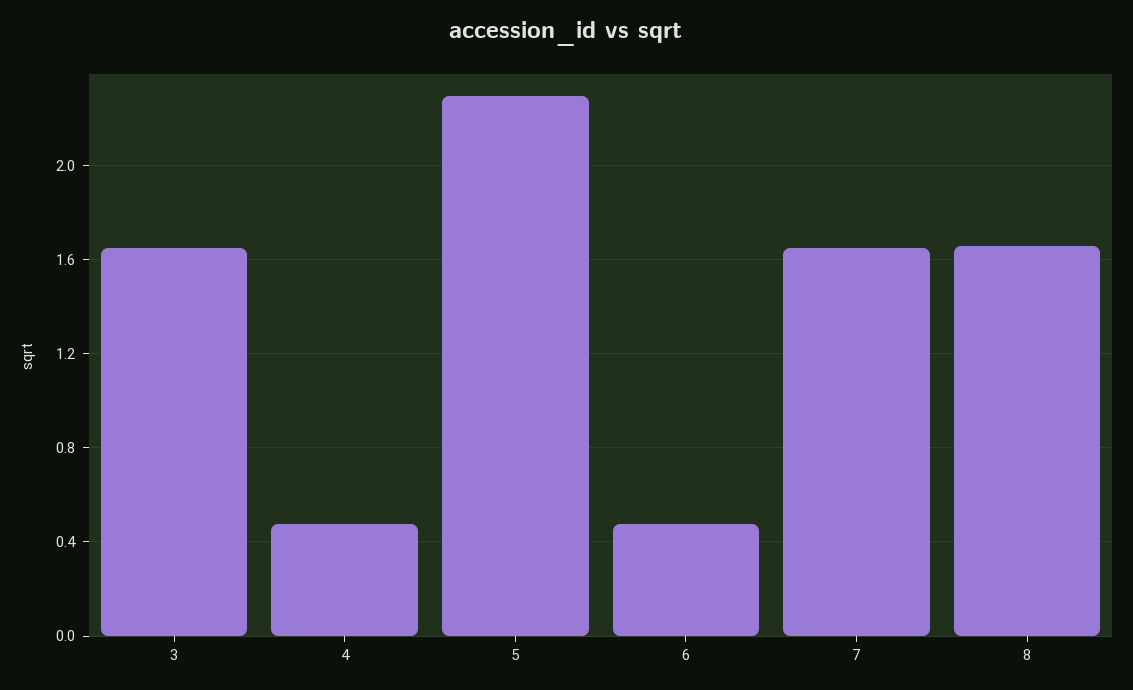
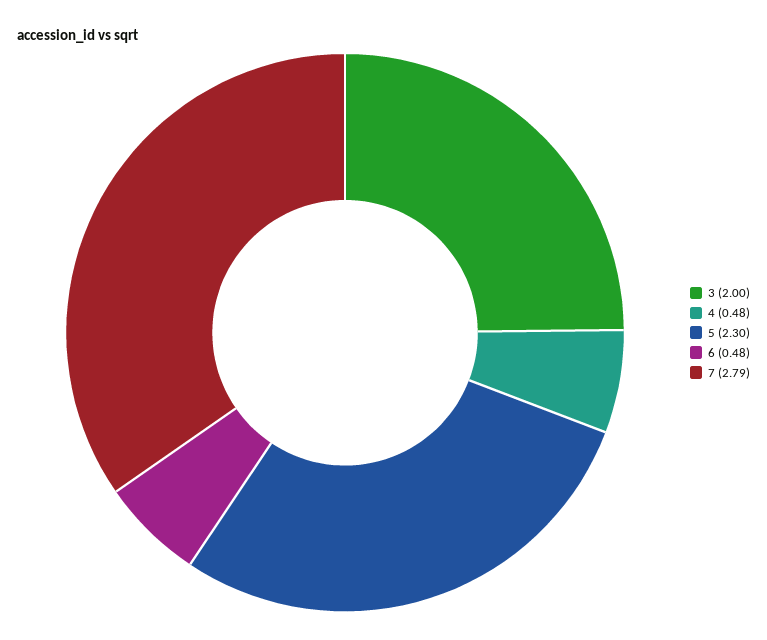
  {
-   "3": 1.65,
+   "3": 2,
    "4": 0.48,
    "5": 2.3,
    "6": 0.48,
-   "7": 1.65,
+   "7": 2.79
-   "8": 1.65
  }

